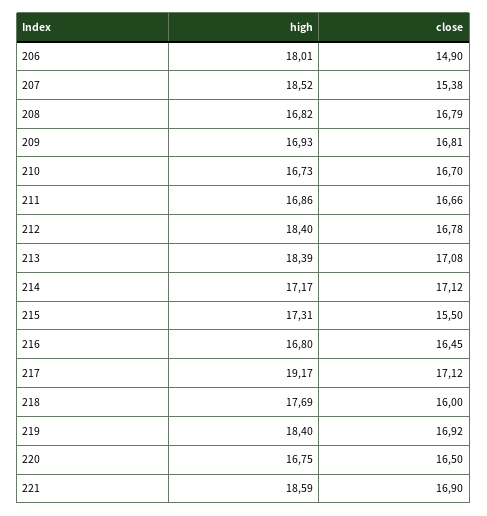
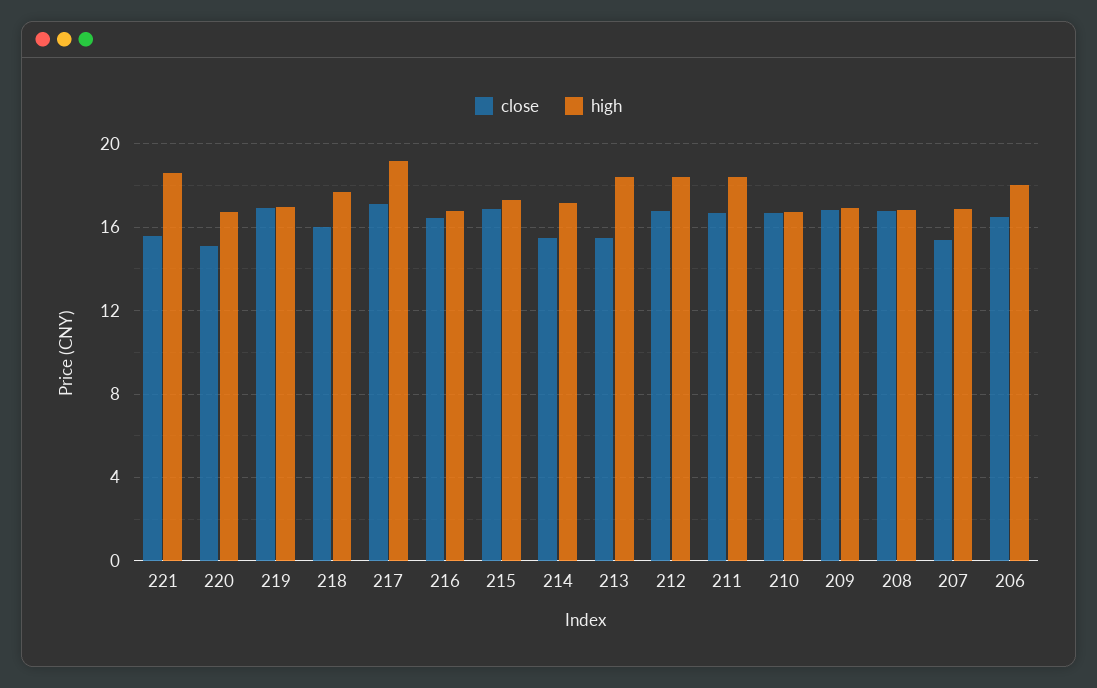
  {
    "high": {
      "206": 18.01,
-     "207": 18.52,
+     "207": 17,
      "208": 16.82,
      "209": 16.93,
      "210": 16.73,
-     "211": 16.86,
+     "211": 18.5,
      "212": 18.4,
      "213": 18.39,
      "214": 17.17,
      "215": 17.31,
      "216": 16.8,
      "217": 19.17,
      "218": 17.69,
-     "219": 18.4,
+     "219": 17,
      "220": 16.75,
      "221": 18.59
    },
    "close": {
-     "206": 14.9,
+     "206": 16.5,
      "207": 15.38,
      "208": 16.79,
      "209": 16.81,
      "210": 16.7,
      "211": 16.66,
      "212": 16.78,
-     "213": 17.08,
+     "213": 15.5,
-     "214": 17.12,
+     "214": 15.5,
-     "215": 15.5,
+     "215": 17,
      "216": 16.45,
      "217": 17.12,
      "218": 16,
      "219": 16.92,
-     "220": 16.5,
+     "220": 15,
-     "221": 16.9
+     "221": 15.5
    }
  }

